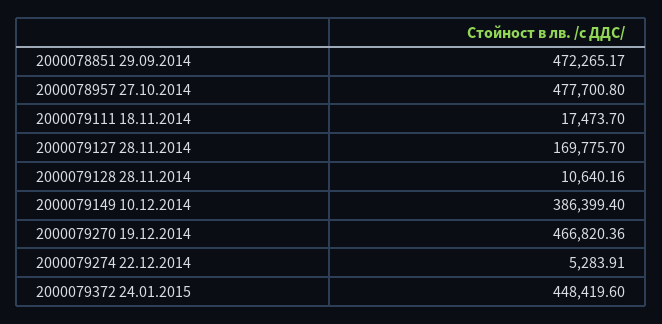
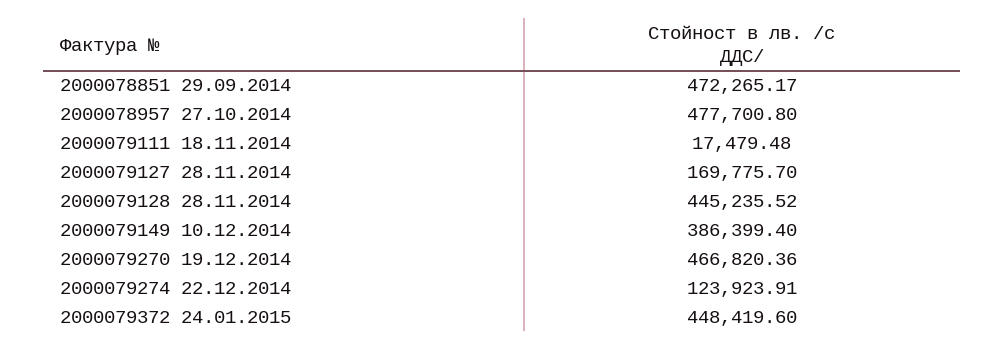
  {
    "2000078851 29.09.2014": 472265.17,
    "2000078957 27.10.2014": 477700.8,
-   "2000079111 18.11.2014": 17473.7,
+   "2000079111 18.11.2014": 17479.48,
    "2000079127 28.11.2014": 169775.7,
-   "2000079128 28.11.2014": 10640.16,
+   "2000079128 28.11.2014": 445235.52,
    "2000079149 10.12.2014": 386399.4,
    "2000079270 19.12.2014": 466820.36,
-   "2000079274 22.12.2014": 5283.91,
+   "2000079274 22.12.2014": 123923.91,
    "2000079372 24.01.2015": 448419.6
  }

